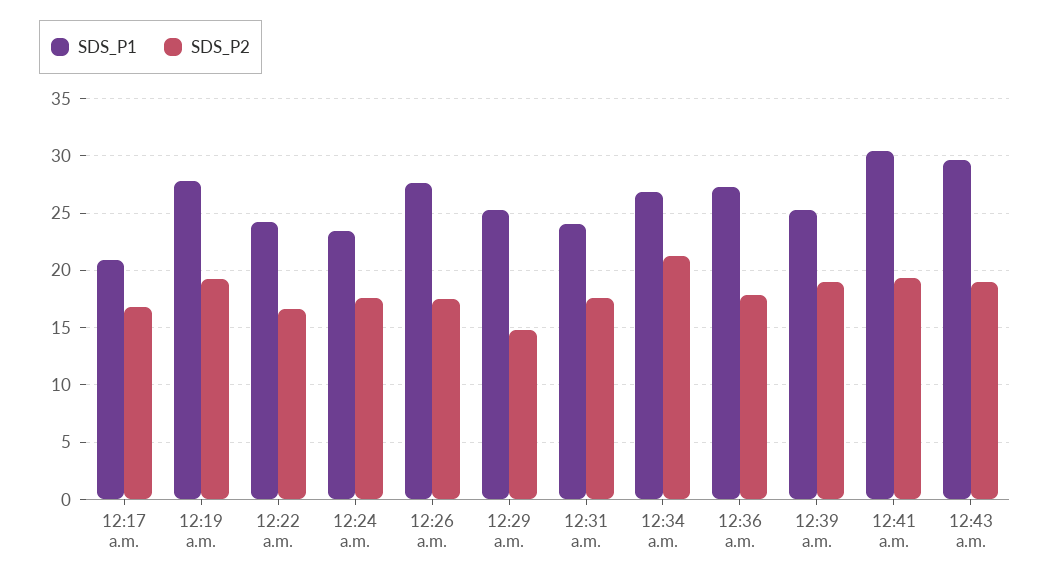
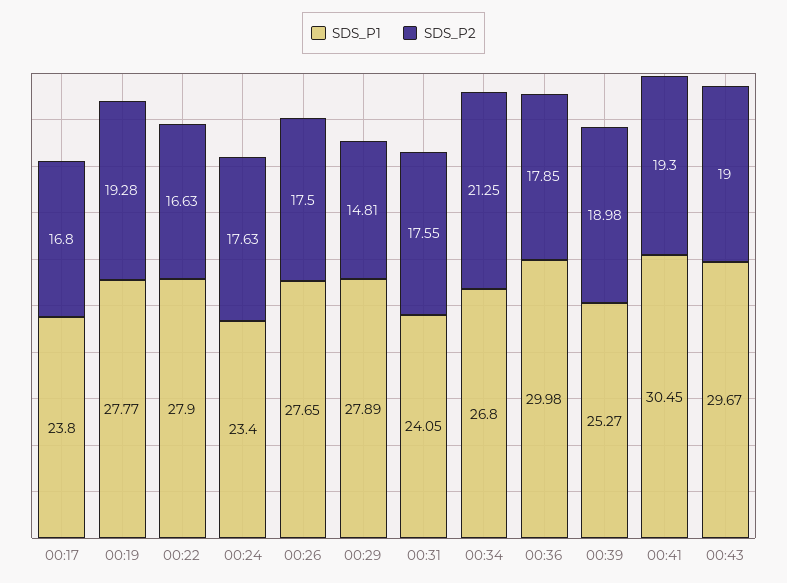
  {
    "SDS_P1": {
-     "12:17 a.m.": 21,
+     "12:17 a.m.": 23.8,
      "12:19 a.m.": 27.77,
-     "12:22 a.m.": 24,
+     "12:22 a.m.": 27.9,
      "12:24 a.m.": 23.4,
      "12:26 a.m.": 27.65,
-     "12:29 a.m.": 25,
+     "12:29 a.m.": 27.89,
      "12:31 a.m.": 24.05,
      "12:34 a.m.": 26.8,
-     "12:36 a.m.": 27,
+     "12:36 a.m.": 29.98,
      "12:39 a.m.": 25.27,
      "12:41 a.m.": 30.45,
      "12:43 a.m.": 29.67
    },
    "SDS_P2": {
      "12:17 a.m.": 16.8,
      "12:19 a.m.": 19.28,
      "12:22 a.m.": 16.63,
      "12:24 a.m.": 17.63,
      "12:26 a.m.": 17.5,
      "12:29 a.m.": 14.81,
      "12:31 a.m.": 17.55,
      "12:34 a.m.": 21.25,
      "12:36 a.m.": 17.85,
      "12:39 a.m.": 18.98,
      "12:41 a.m.": 19.3,
      "12:43 a.m.": 19
    }
  }

